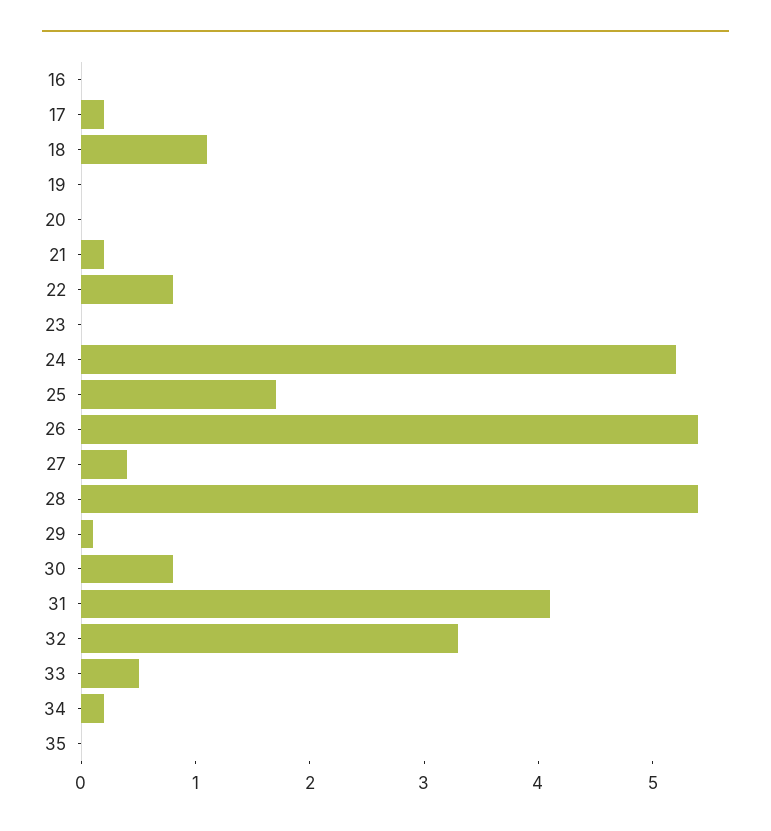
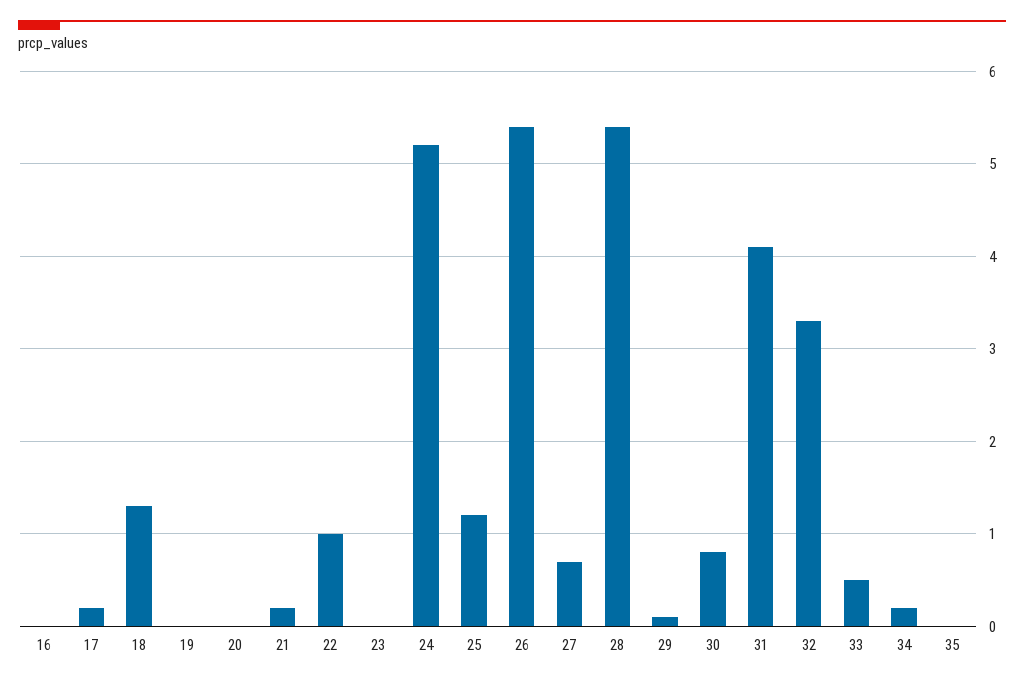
  {
    "16": 0,
    "17": 0.2,
-   "18": 1.1,
+   "18": 1.3,
    "19": 0,
    "20": 0,
    "21": 0.2,
-   "22": 0.8,
+   "22": 1,
    "23": 0,
    "24": 5.2,
-   "25": 1.7,
+   "25": 1.2,
    "26": 5.4,
-   "27": 0.4,
+   "27": 0.7,
    "28": 5.4,
    "29": 0.1,
    "30": 0.8,
    "31": 4.1,
    "32": 3.3,
    "33": 0.5,
    "34": 0.2,
    "35": 0
  }

